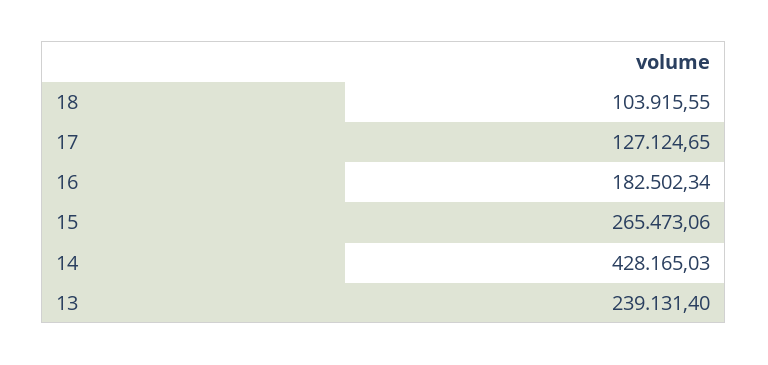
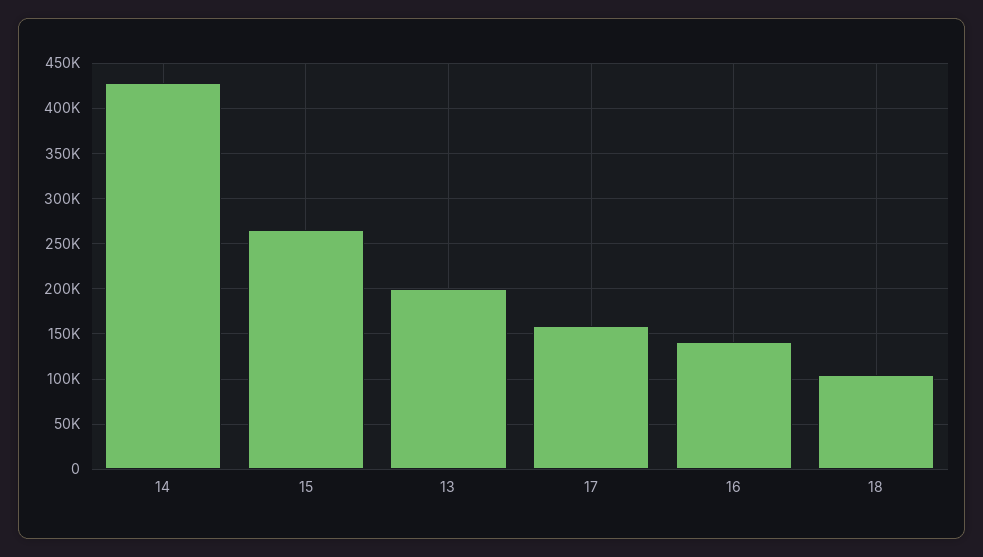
  {
    "18": 103915.55,
-   "17": 127124.65,
+   "17": 160000,
-   "16": 182502.34,
+   "16": 140000,
    "15": 265473.06,
    "14": 428165.03,
-   "13": 239131.4
+   "13": 200000
  }

